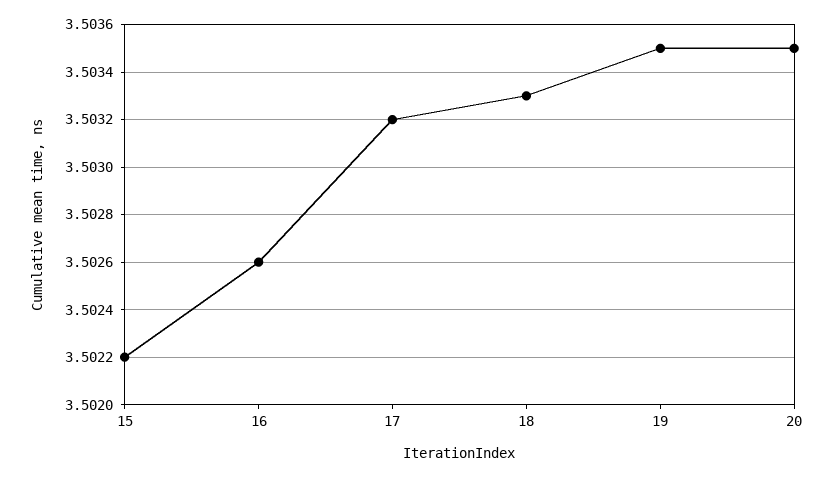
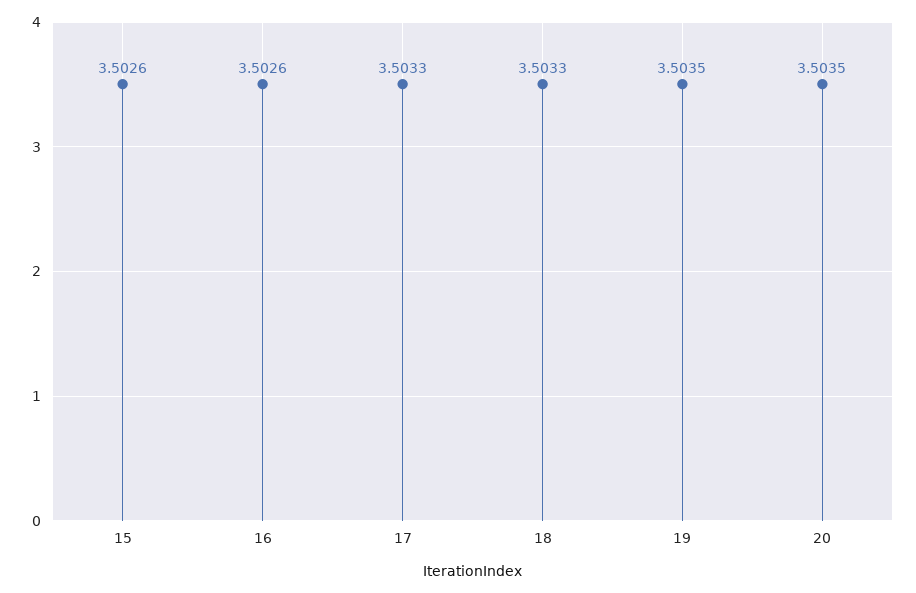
  {
-   "15": 3.5022,
+   "15": 3.5026,
    "16": 3.5026,
-   "17": 3.5032,
+   "17": 3.5033,
    "18": 3.5033,
    "19": 3.5035,
    "20": 3.5035
  }

